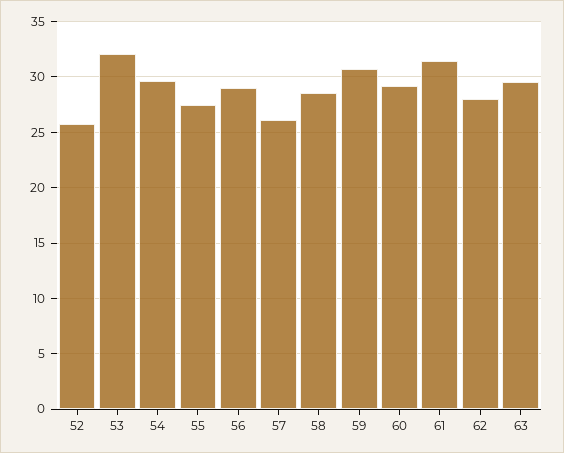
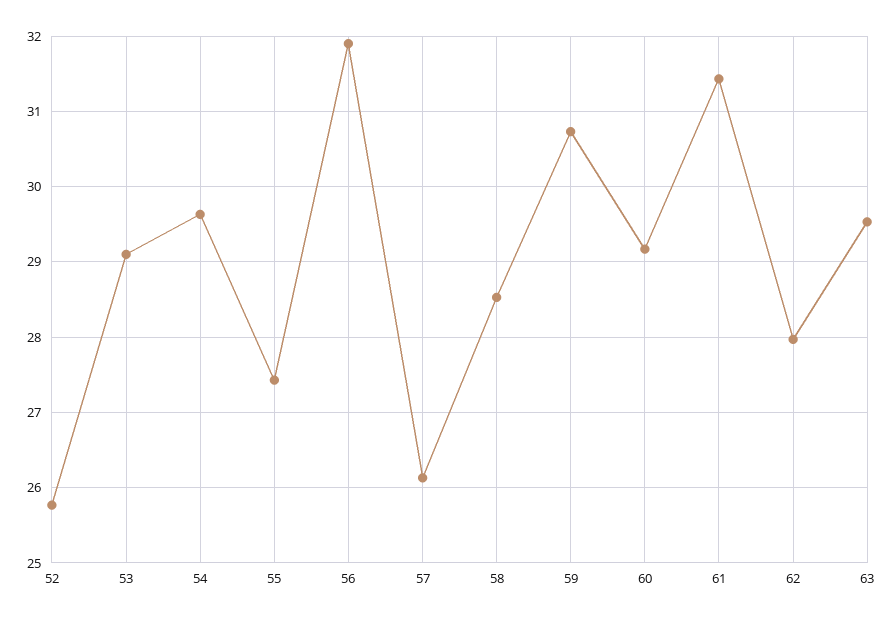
  {
    "52": 25.8,
-   "53": 32,
+   "53": 29.1,
    "54": 29.6,
    "55": 27.4,
-   "56": 29,
+   "56": 31.9,
    "57": 26.1,
    "58": 28.5,
    "59": 30.7,
    "60": 29.2,
    "61": 31.4,
    "62": 28,
    "63": 29.5
  }

